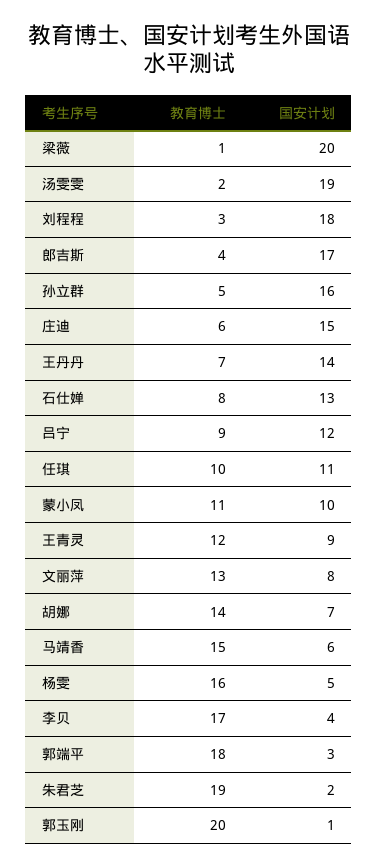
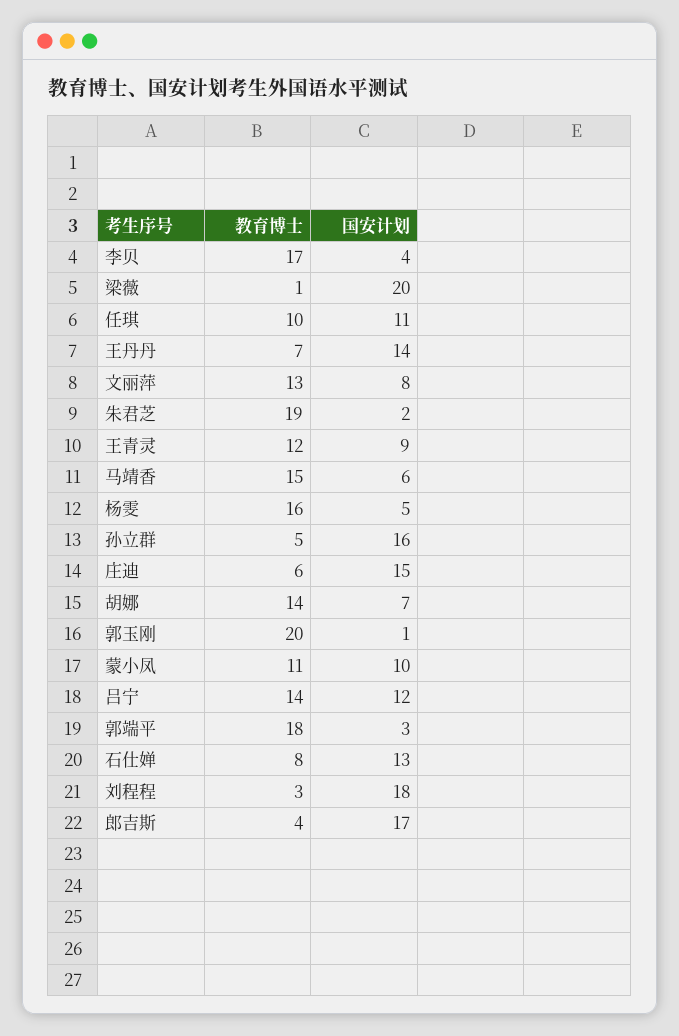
  {
    "教育博士": {
      "梁薇": 1,
-     "汤雯雯": 2,
      "刘程程": 3,
      "郎吉斯": 4,
      "孙立群": 5,
      "庄迪": 6,
      "王丹丹": 7,
      "石仕婵": 8,
-     "吕宁": 9,
+     "吕宁": 14,
      "任琪": 10,
      "蒙小凤": 11,
      "王青灵": 12,
      "文丽萍": 13,
      "胡娜": 14,
      "马靖香": 15,
      "杨雯": 16,
      "李贝": 17,
      "郭端平": 18,
      "朱君芝": 19,
      "郭玉刚": 20
    },
    "国安计划": {
      "梁薇": 20,
-     "汤雯雯": 19,
      "刘程程": 18,
      "郎吉斯": 17,
      "孙立群": 16,
      "庄迪": 15,
      "王丹丹": 14,
      "石仕婵": 13,
      "吕宁": 12,
      "任琪": 11,
      "蒙小凤": 10,
      "王青灵": 9,
      "文丽萍": 8,
      "胡娜": 7,
      "马靖香": 6,
      "杨雯": 5,
      "李贝": 4,
      "郭端平": 3,
      "朱君芝": 2,
      "郭玉刚": 1
    }
  }

